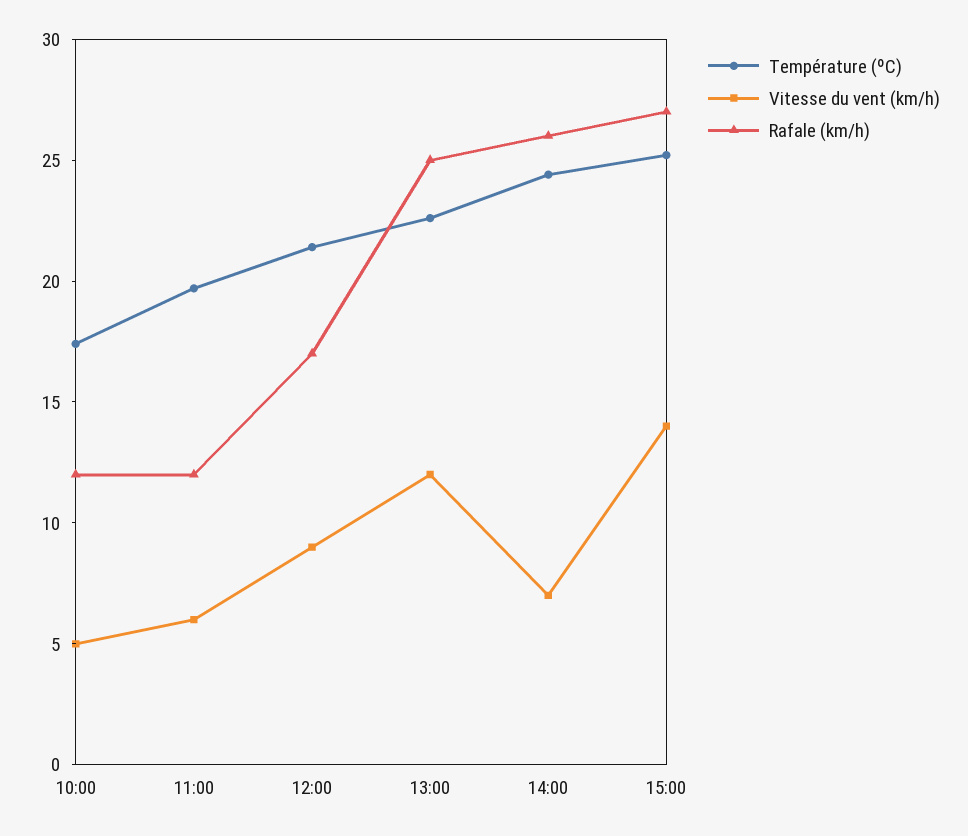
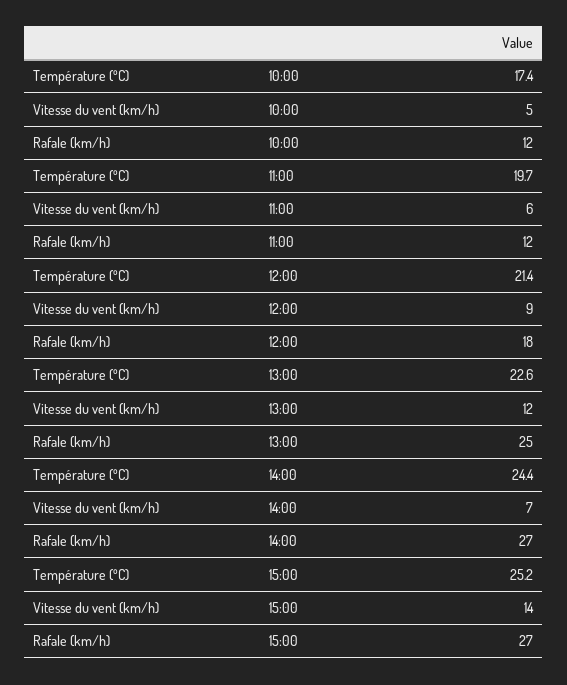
  {
    "Température (ºC)": {
      "10:00": 17.4,
      "11:00": 19.7,
      "12:00": 21.4,
      "13:00": 22.6,
      "14:00": 24.4,
      "15:00": 25.2
    },
    "Vitesse du vent (km/h)": {
      "10:00": 5,
      "11:00": 6,
      "12:00": 9,
      "13:00": 12,
      "14:00": 7,
      "15:00": 14
    },
    "Rafale (km/h)": {
      "10:00": 12,
      "11:00": 12,
-     "12:00": 17,
+     "12:00": 18,
      "13:00": 25,
-     "14:00": 26,
+     "14:00": 27,
      "15:00": 27
    }
  }

